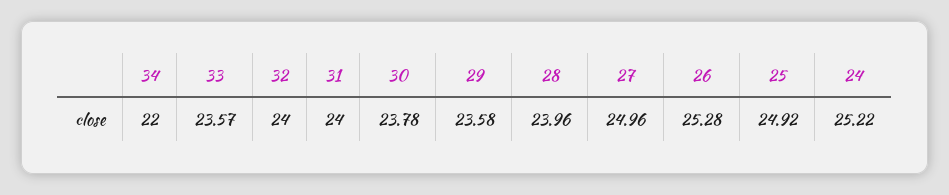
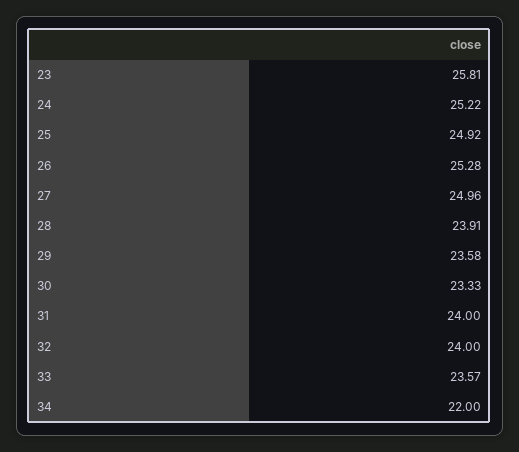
  {
    "34": 22,
    "33": 23.57,
    "32": 24,
    "31": 24,
-   "30": 23.78,
+   "30": 23.33,
    "29": 23.58,
-   "28": 23.96,
+   "28": 23.91,
    "27": 24.96,
    "26": 25.28,
    "25": 24.92,
-   "24": 25.22
+   "24": 25.22,
+   "23": 25.81
  }

